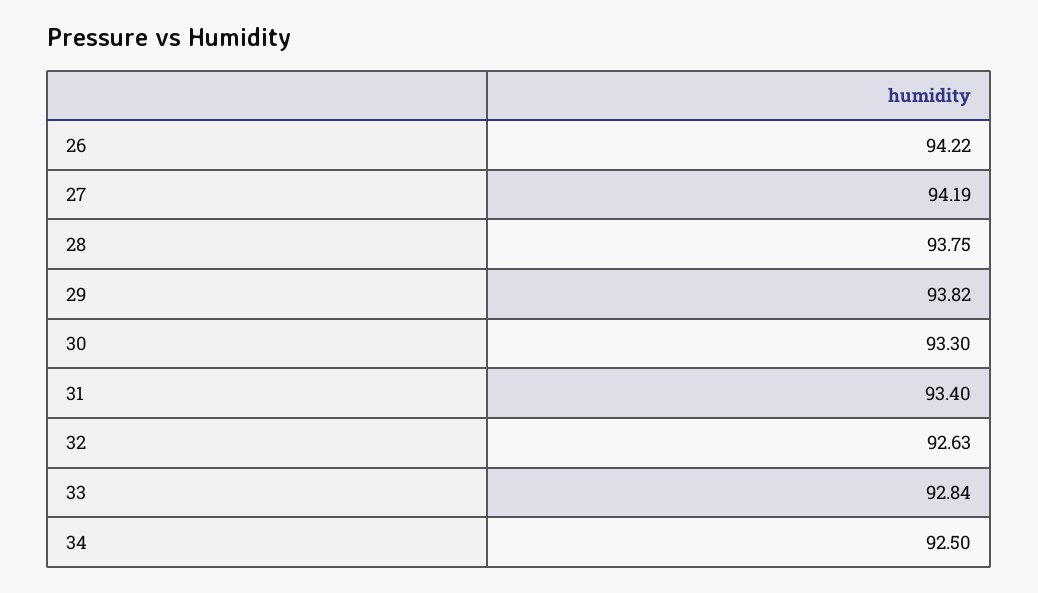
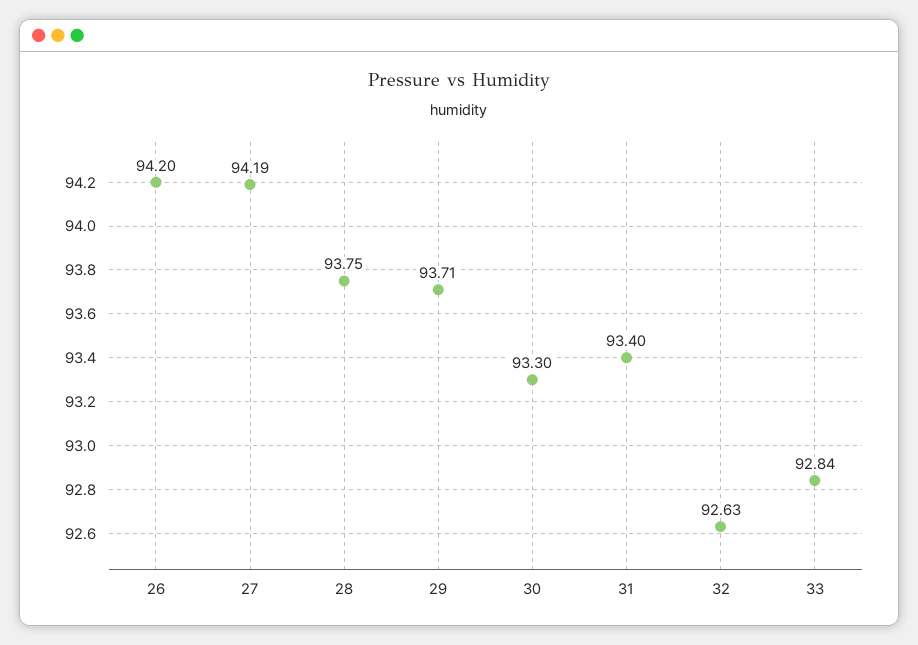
  {
-   "26": 94.22,
+   "26": 94.2,
    "27": 94.19,
    "28": 93.75,
-   "29": 93.82,
+   "29": 93.71,
    "30": 93.3,
    "31": 93.4,
    "32": 92.63,
-   "33": 92.84,
+   "33": 92.84
-   "34": 92.5
  }

